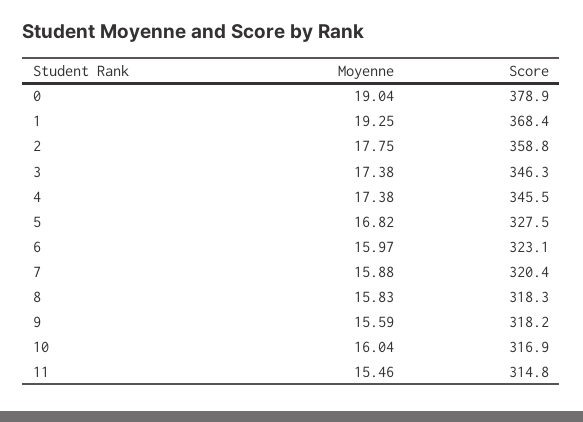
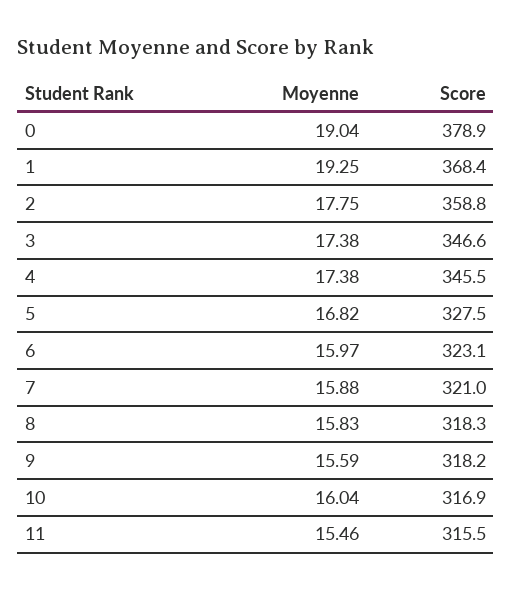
  {
    "Moyenne": {
      "0": 19.04,
      "1": 19.25,
      "2": 17.75,
      "3": 17.38,
      "4": 17.38,
      "5": 16.82,
      "6": 15.97,
      "7": 15.88,
      "8": 15.83,
      "9": 15.59,
      "10": 16.04,
      "11": 15.46
    },
    "Score": {
      "0": 378.9,
      "1": 368.4,
      "2": 358.8,
-     "3": 346.3,
+     "3": 346.6,
      "4": 345.5,
      "5": 327.5,
      "6": 323.1,
-     "7": 320.4,
+     "7": 321,
      "8": 318.3,
      "9": 318.2,
      "10": 316.9,
-     "11": 314.8
+     "11": 315.5
    }
  }

